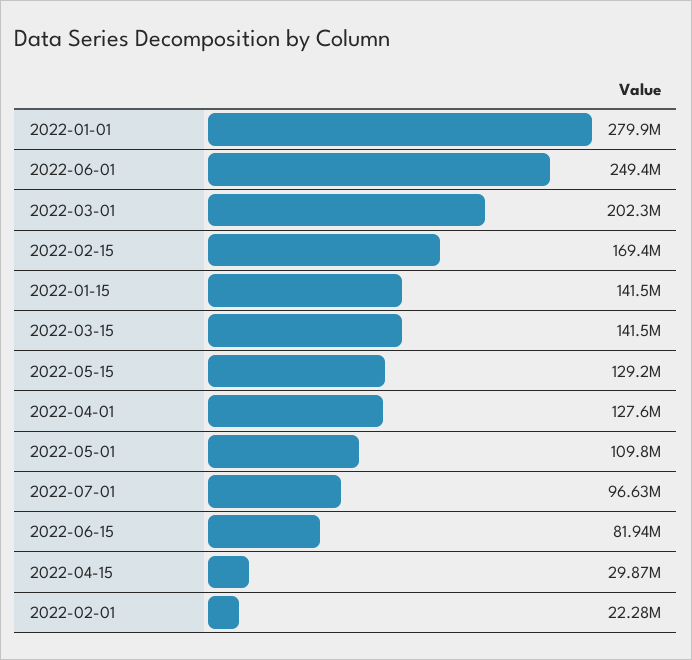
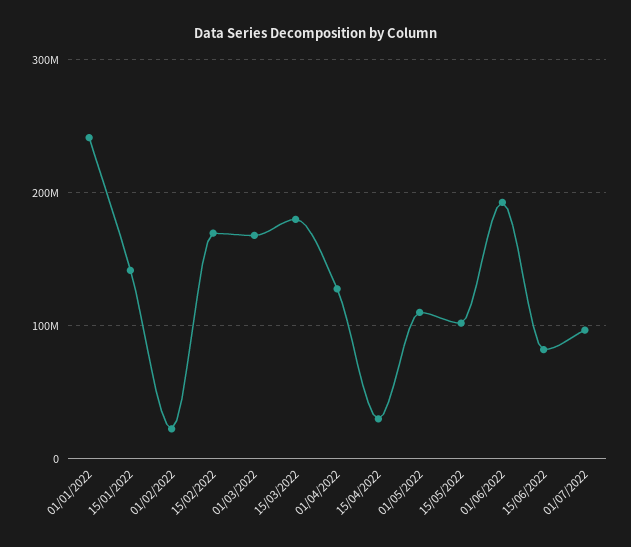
  {
-   "2022-01-01": 279900000,
+   "2022-01-01": 240000000,
-   "2022-06-01": 249400000,
+   "2022-06-01": 190000000,
-   "2022-03-01": 202300000,
+   "2022-03-01": 170000000,
    "2022-02-15": 169400000,
    "2022-01-15": 141500000,
-   "2022-03-15": 141500000,
+   "2022-03-15": 180000000,
-   "2022-05-15": 129200000,
+   "2022-05-15": 100000000,
    "2022-04-01": 127600000,
    "2022-05-01": 109800000,
    "2022-07-01": 96630000,
    "2022-06-15": 81940000,
    "2022-04-15": 29870000,
    "2022-02-01": 22280000
  }

